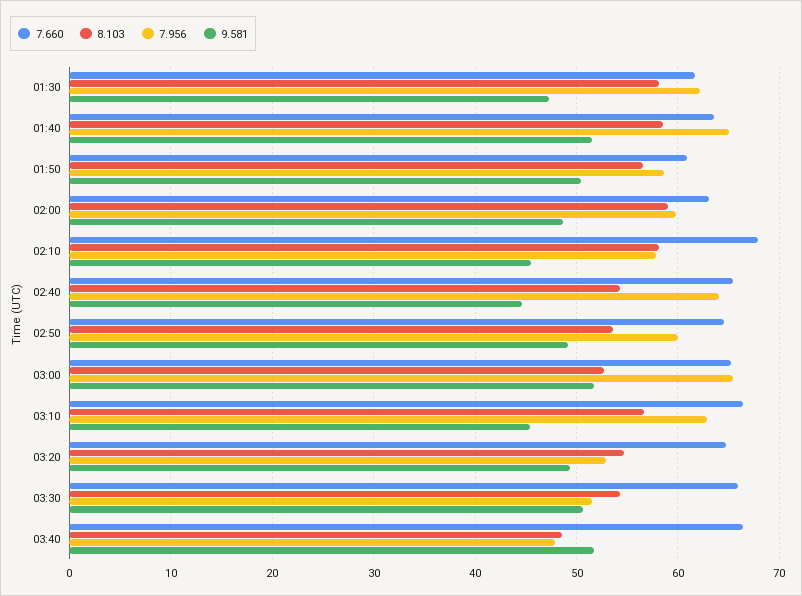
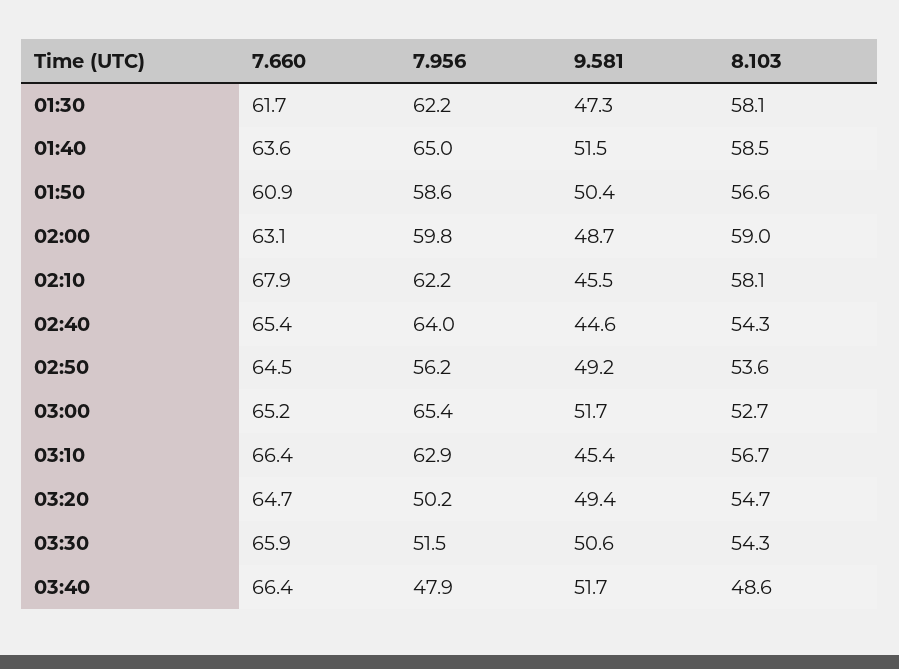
  {
    "7.660": {
      "01:30": 61.7,
      "01:40": 63.6,
      "01:50": 60.9,
      "02:00": 63.1,
      "02:10": 67.9,
      "02:40": 65.4,
      "02:50": 64.5,
      "03:00": 65.2,
      "03:10": 66.4,
      "03:20": 64.7,
      "03:30": 65.9,
      "03:40": 66.4
    },
    "8.103": {
      "01:30": 58.1,
      "01:40": 58.5,
      "01:50": 56.6,
      "02:00": 59,
      "02:10": 58.1,
      "02:40": 54.3,
      "02:50": 53.6,
      "03:00": 52.7,
      "03:10": 56.7,
      "03:20": 54.7,
      "03:30": 54.3,
      "03:40": 48.6
    },
    "7.956": {
      "01:30": 62.2,
      "01:40": 65,
      "01:50": 58.6,
      "02:00": 59.8,
-     "02:10": 58,
+     "02:10": 62.2,
      "02:40": 64,
-     "02:50": 60,
+     "02:50": 56.2,
      "03:00": 65.4,
      "03:10": 62.9,
-     "03:20": 53,
+     "03:20": 50.2,
      "03:30": 51.5,
      "03:40": 47.9
    },
    "9.581": {
      "01:30": 47.3,
      "01:40": 51.5,
      "01:50": 50.4,
      "02:00": 48.7,
      "02:10": 45.5,
      "02:40": 44.6,
      "02:50": 49.2,
      "03:00": 51.7,
      "03:10": 45.4,
      "03:20": 49.4,
      "03:30": 50.6,
      "03:40": 51.7
    }
  }

